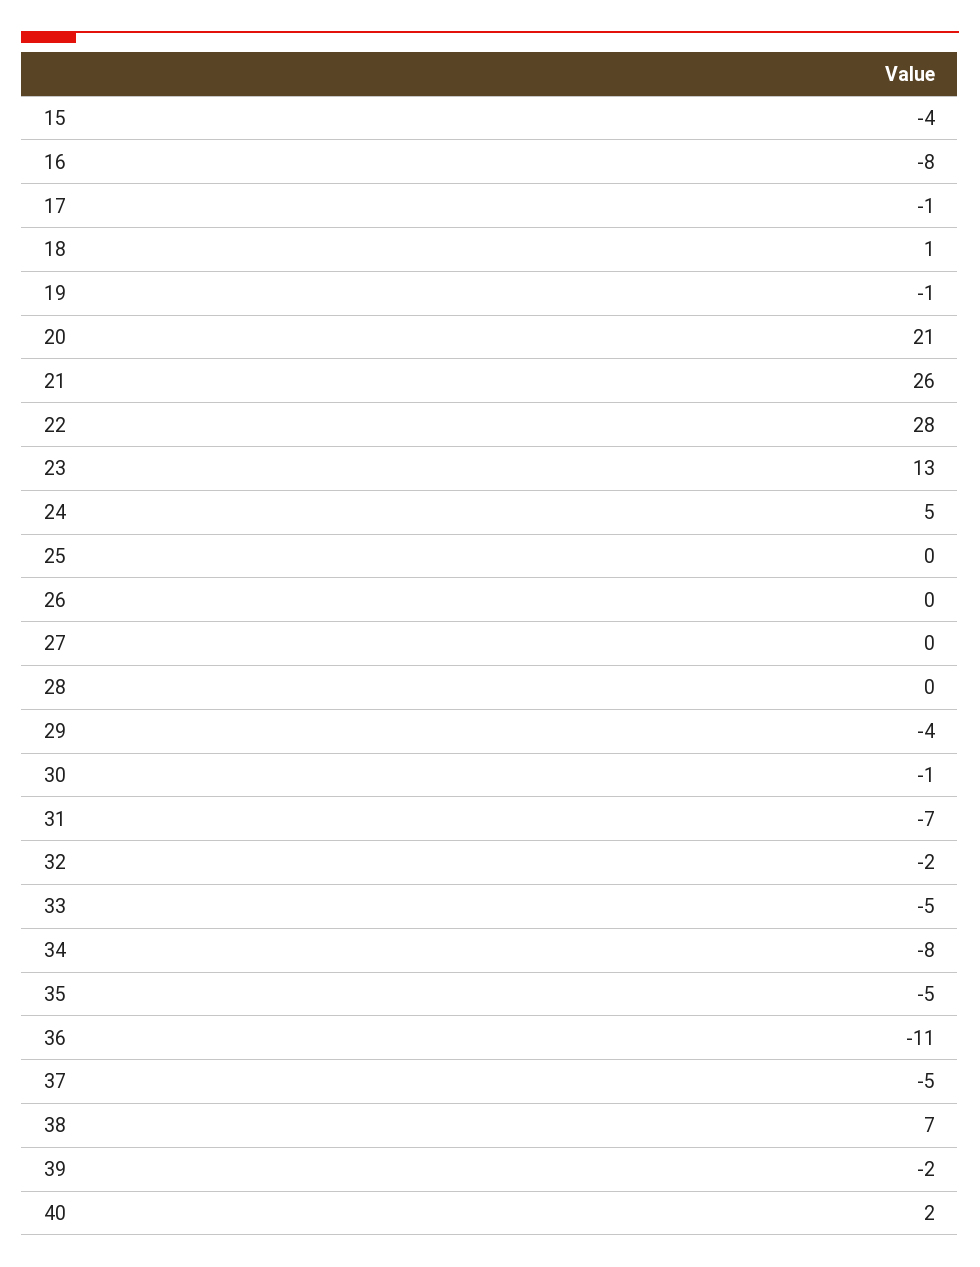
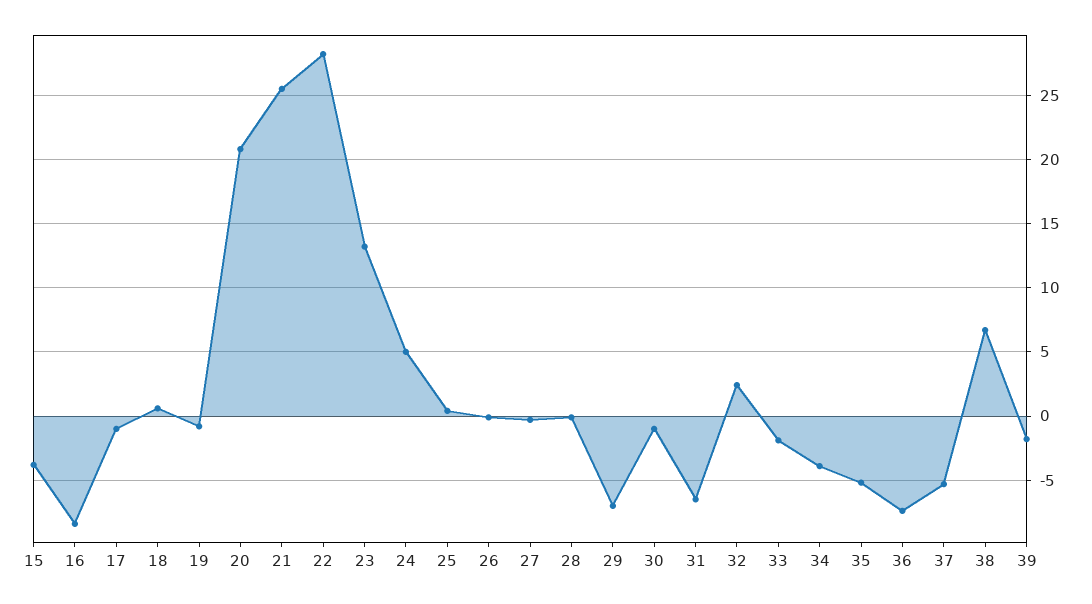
  {
    "15": -4,
    "16": -8,
    "17": -1,
    "18": 1,
    "19": -1,
    "20": 21,
    "21": 26,
    "22": 28,
    "23": 13,
    "24": 5,
    "25": 0,
    "26": 0,
    "27": 0,
    "28": 0,
-   "29": -4,
+   "29": -7,
    "30": -1,
    "31": -7,
-   "32": -2,
+   "32": 2.5,
-   "33": -5,
+   "33": -2,
-   "34": -8,
+   "34": -4,
    "35": -5,
-   "36": -11,
+   "36": -7.5,
    "37": -5,
    "38": 7,
-   "39": -2,
+   "39": -2
-   "40": 2
  }

